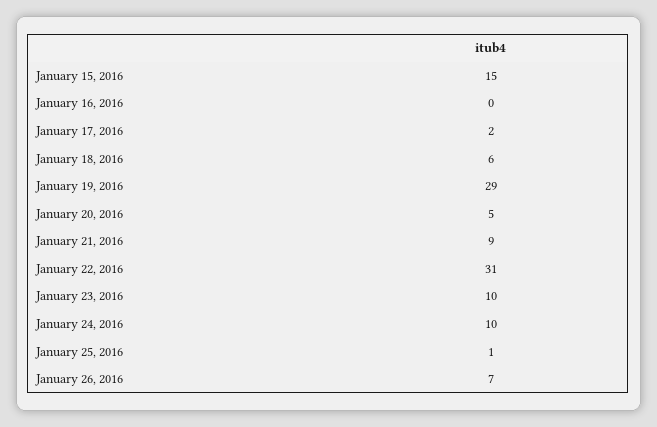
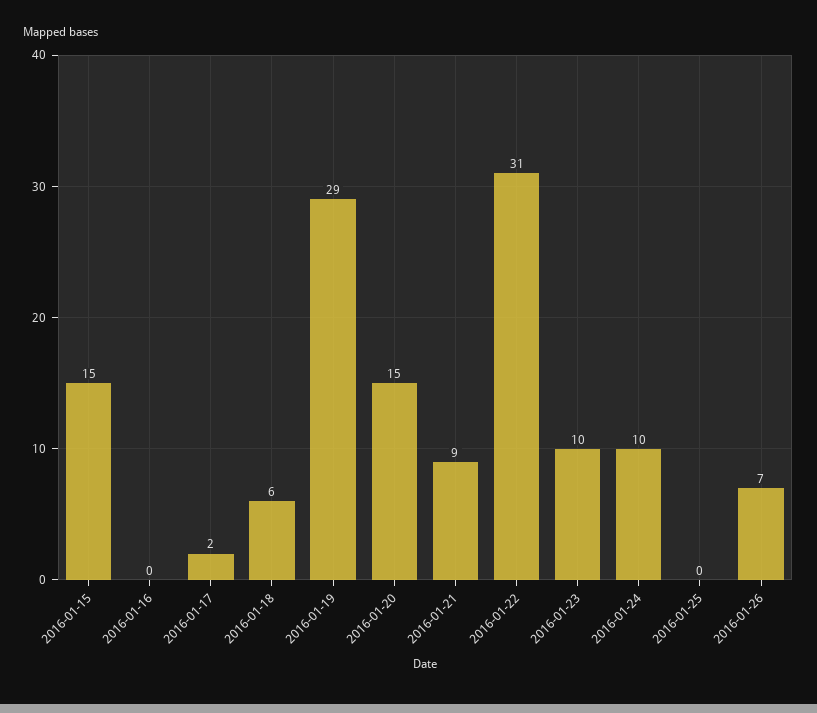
  {
    "January 15, 2016": 15,
    "January 16, 2016": 0,
    "January 17, 2016": 2,
    "January 18, 2016": 6,
    "January 19, 2016": 29,
-   "January 20, 2016": 5,
+   "January 20, 2016": 15,
    "January 21, 2016": 9,
    "January 22, 2016": 31,
    "January 23, 2016": 10,
    "January 24, 2016": 10,
-   "January 25, 2016": 1,
+   "January 25, 2016": 0,
    "January 26, 2016": 7
  }

